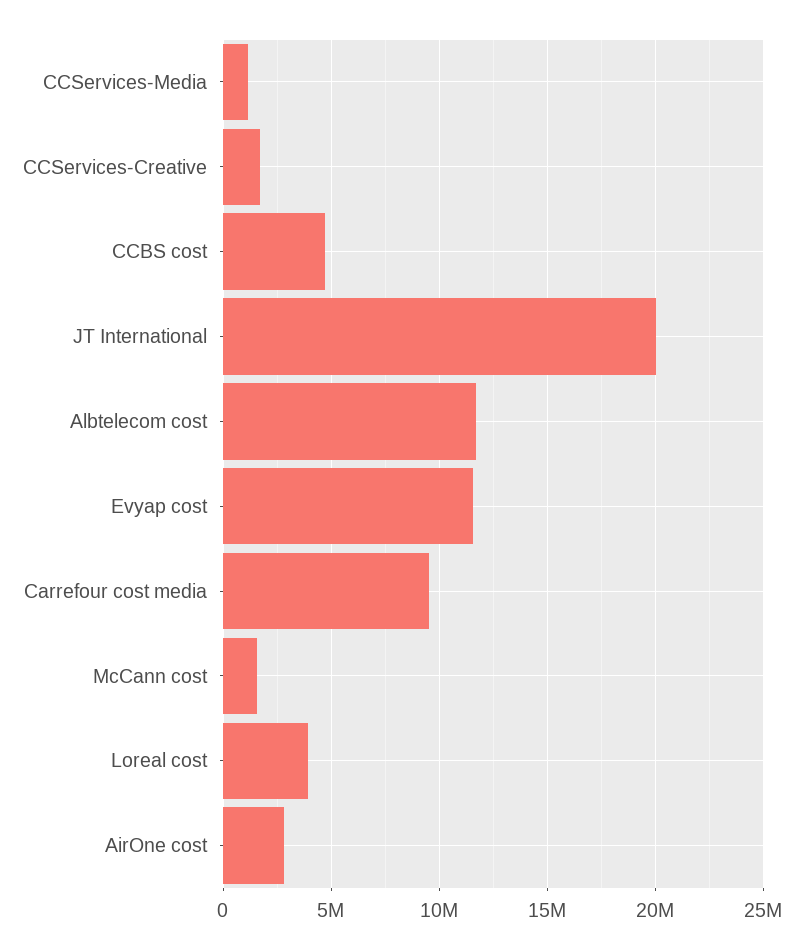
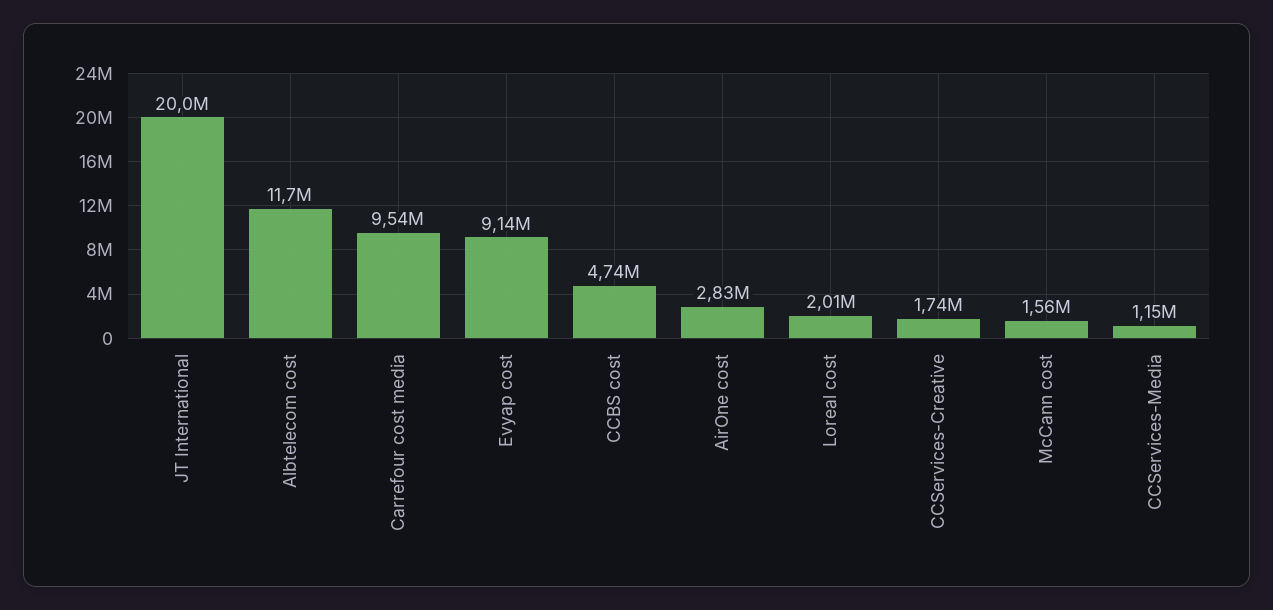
  {
    "CCServices-Media": 1150000,
    "CCServices-Creative": 1740000,
    "CCBS cost": 4740000,
    "JT International": 20000000,
    "Albtelecom cost": 11700000,
-   "Evyap cost": 11500000,
+   "Evyap cost": 9140000,
    "Carrefour cost media": 9540000,
    "McCann cost": 1560000,
-   "Loreal cost": 4000000,
+   "Loreal cost": 2010000,
    "AirOne cost": 2830000
  }

